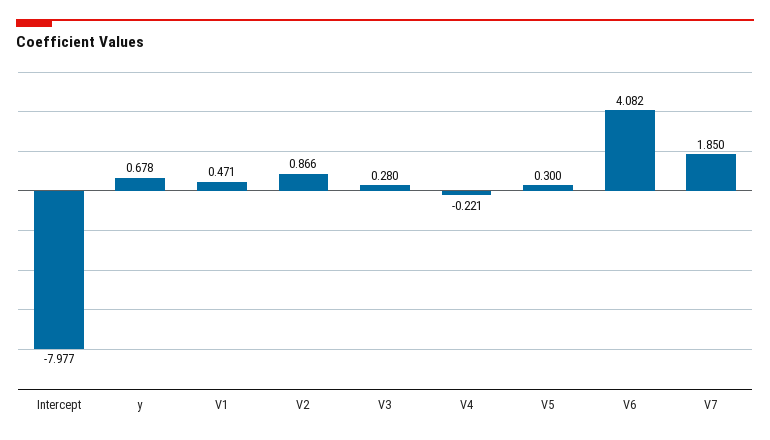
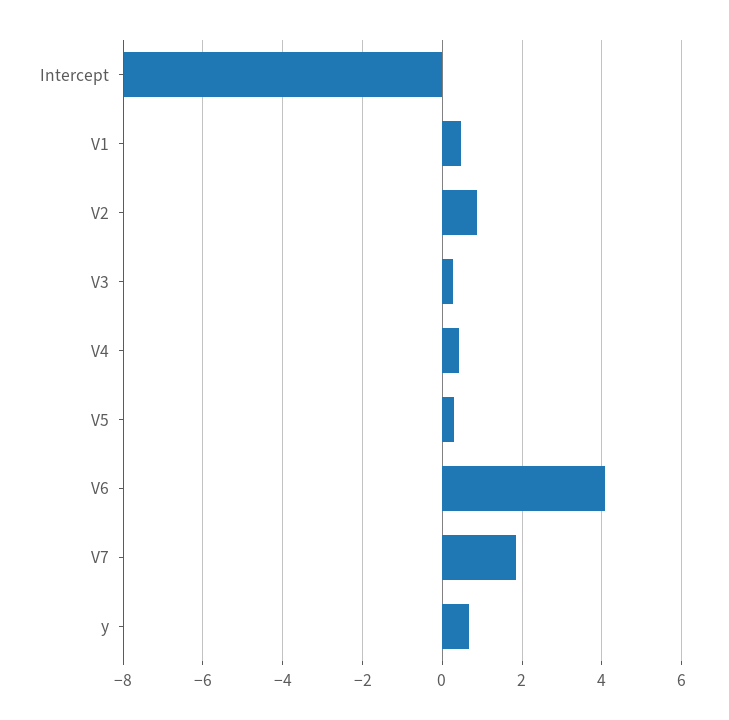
  {
    "Intercept": -7.977,
    "y": 0.678,
    "V1": 0.471,
    "V2": 0.866,
    "V3": 0.28,
-   "V4": -0.221,
+   "V4": 0.4,
    "V5": 0.3,
    "V6": 4.082,
    "V7": 1.85
  }

